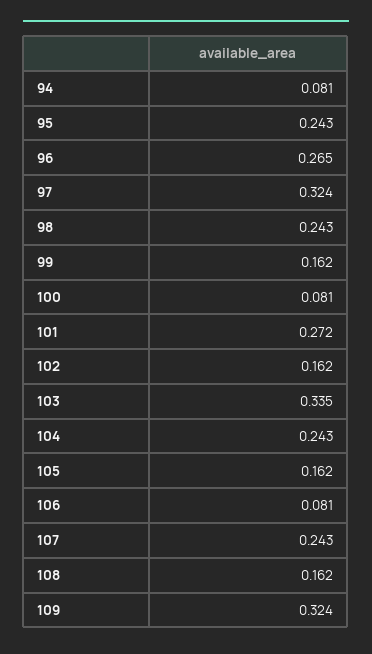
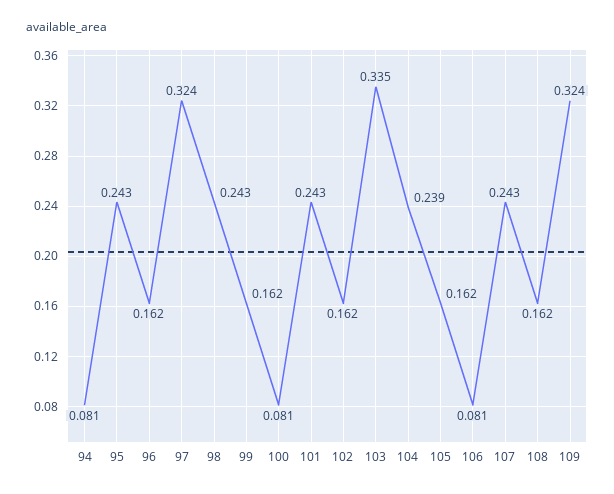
  {
    "94": 0.081,
    "95": 0.243,
-   "96": 0.265,
+   "96": 0.162,
    "97": 0.324,
    "98": 0.243,
    "99": 0.162,
    "100": 0.081,
-   "101": 0.272,
+   "101": 0.243,
    "102": 0.162,
    "103": 0.335,
-   "104": 0.243,
+   "104": 0.239,
    "105": 0.162,
    "106": 0.081,
    "107": 0.243,
    "108": 0.162,
    "109": 0.324
  }

